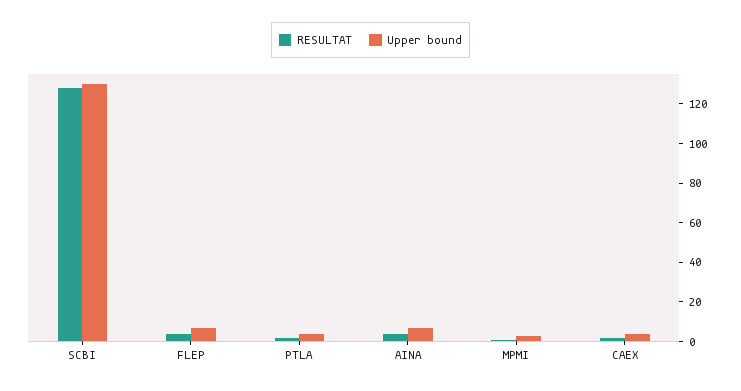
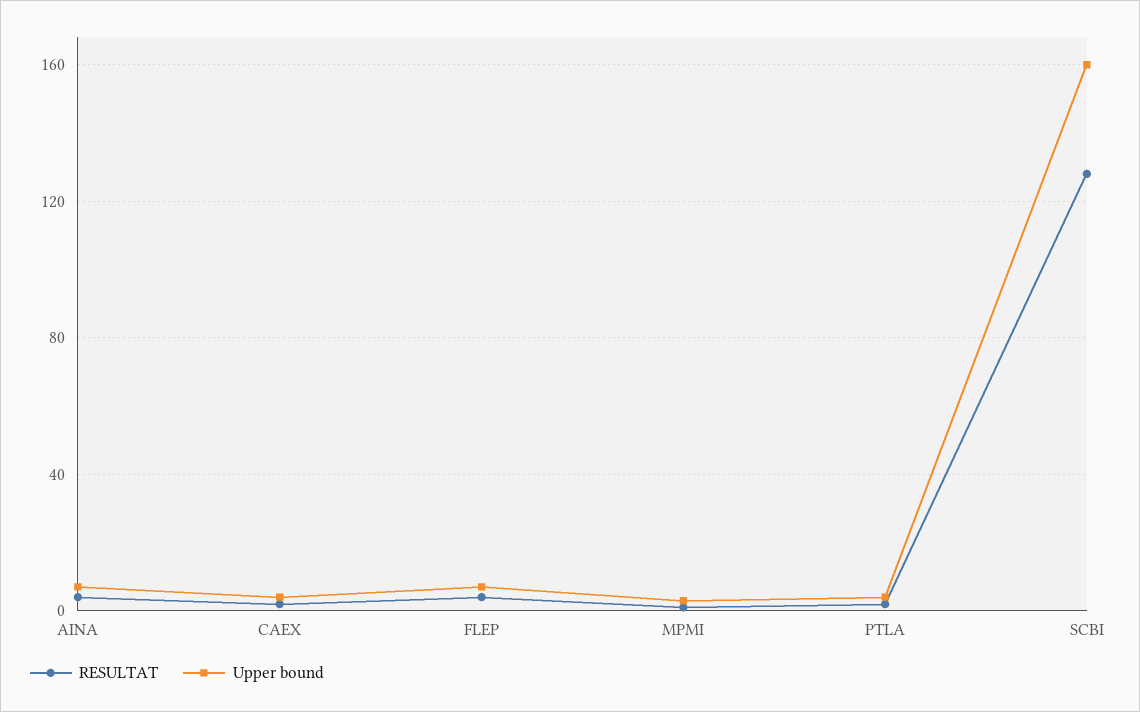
  {
    "RESULTAT": {
      "SCBI": 130,
      "FLEP": 5,
      "PTLA": 0,
      "AINA": 5,
      "MPMI": 0,
      "CAEX": 0
    },
    "Upper bound": {
-     "SCBI": 130,
+     "SCBI": 160,
      "FLEP": 5,
      "PTLA": 5,
      "AINA": 5,
      "MPMI": 5,
      "CAEX": 5
    }
  }

